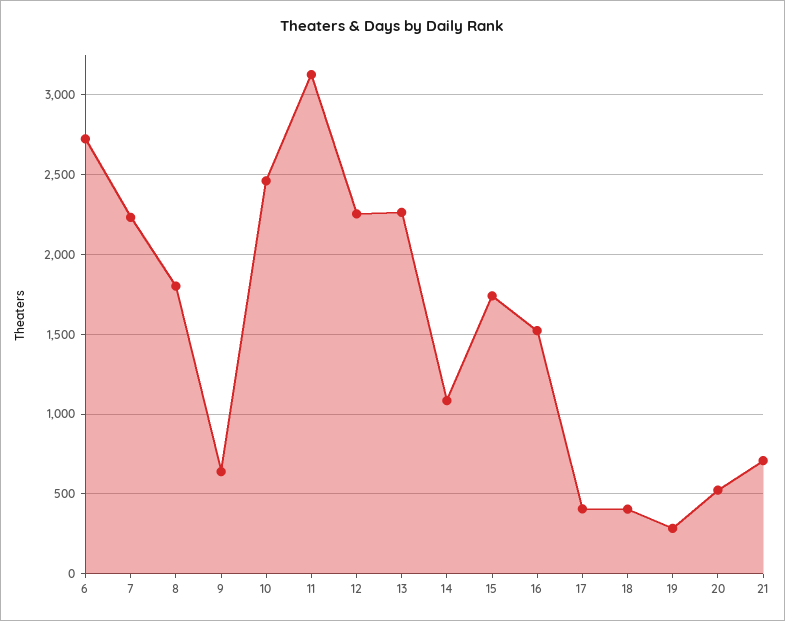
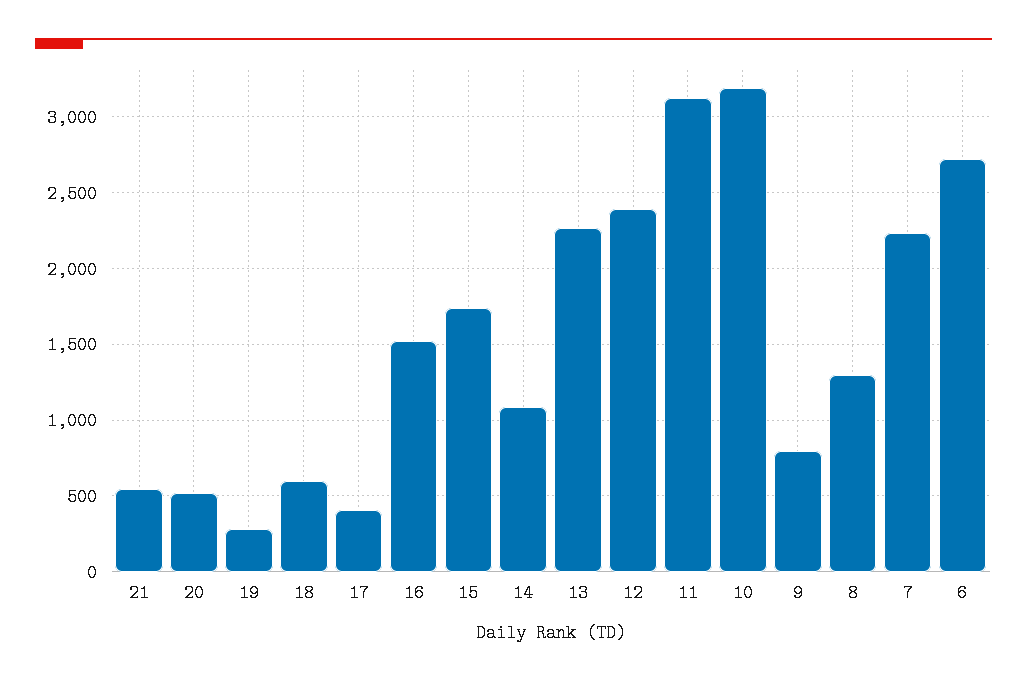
  {
    "6": 2750,
    "7": 2250,
-   "8": 1800,
+   "8": 1300,
-   "9": 650,
+   "9": 800,
-   "10": 2450,
+   "10": 3200,
    "11": 3150,
-   "12": 2250,
+   "12": 2400,
    "13": 2250,
    "14": 1100,
    "15": 1750,
    "16": 1500,
    "17": 400,
-   "18": 400,
+   "18": 600,
    "19": 300,
    "20": 500,
-   "21": 700
+   "21": 550
  }

